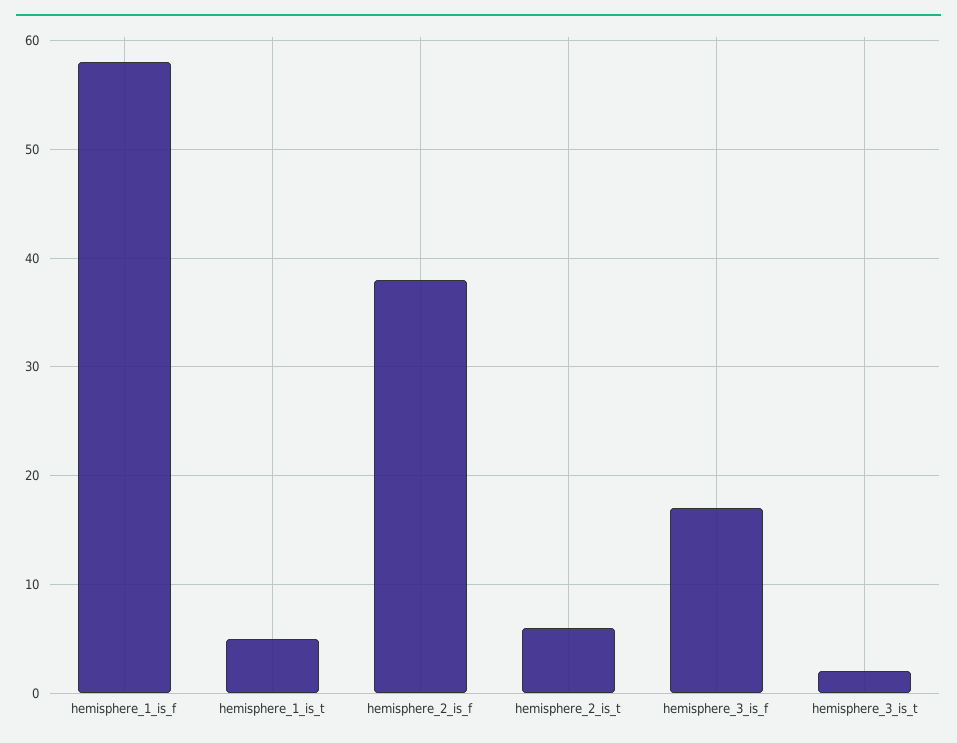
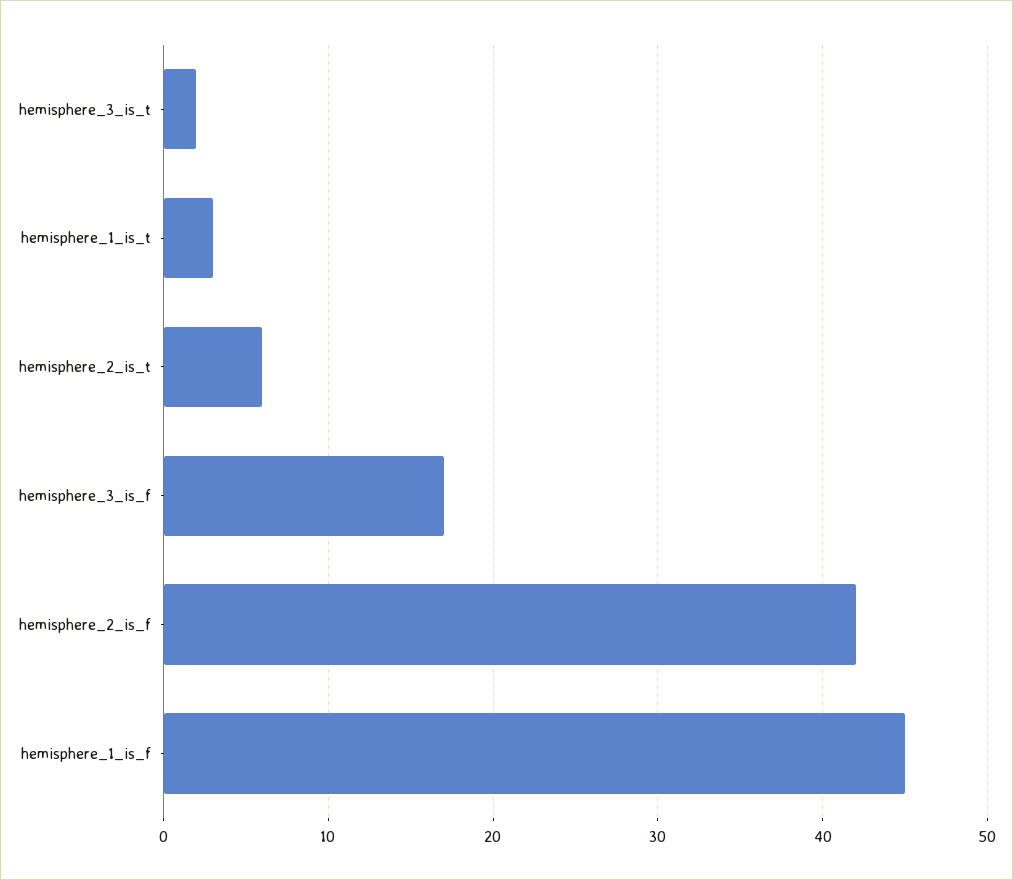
  {
-   "hemisphere_1_is_f": 58,
+   "hemisphere_1_is_f": 45,
-   "hemisphere_1_is_t": 5,
+   "hemisphere_1_is_t": 3,
-   "hemisphere_2_is_f": 38,
+   "hemisphere_2_is_f": 42,
    "hemisphere_2_is_t": 6,
    "hemisphere_3_is_f": 17,
    "hemisphere_3_is_t": 2
  }

